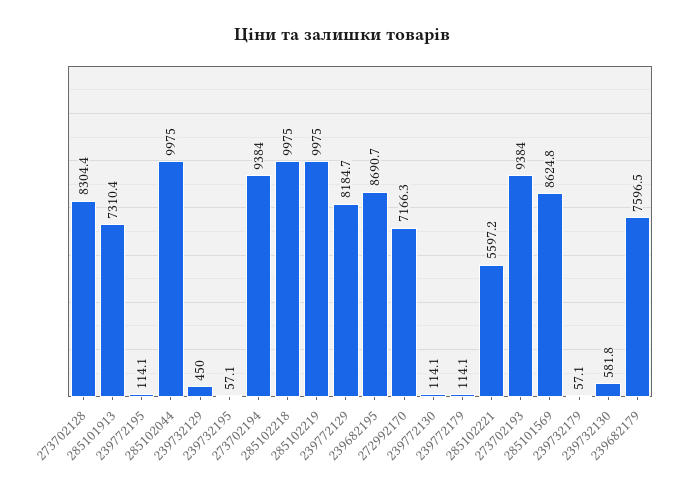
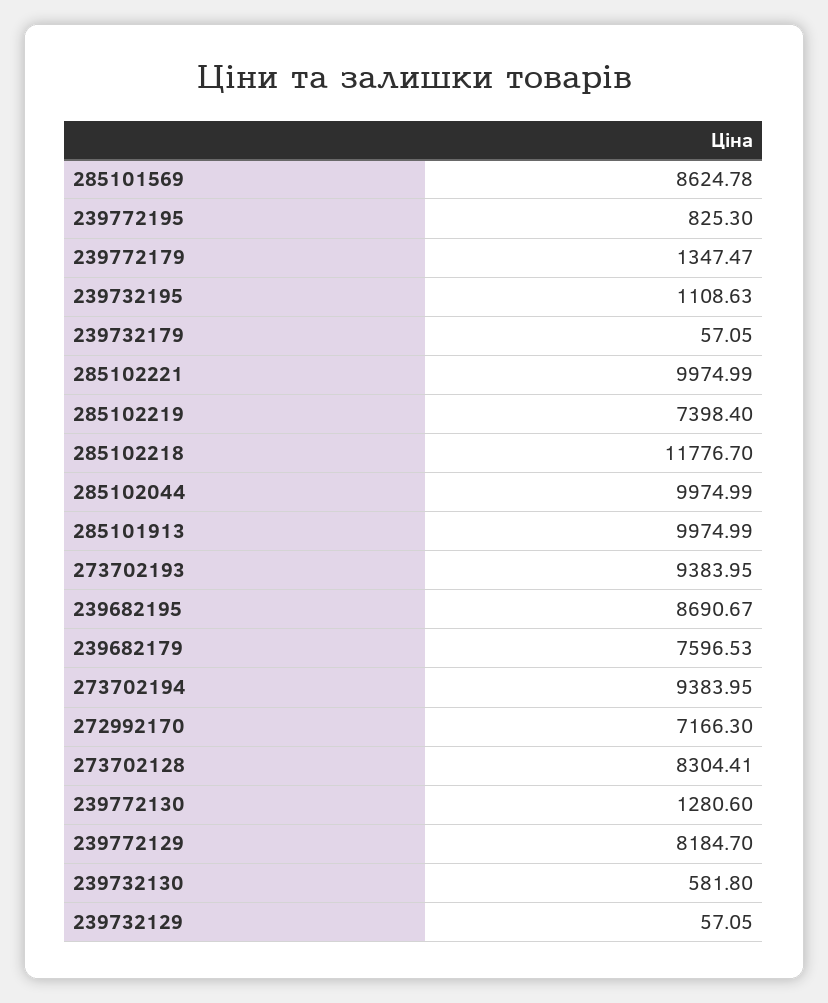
  {
    "273702128": 8304.41,
-   "285101913": 7310.4,
+   "285101913": 9974.99,
-   "239772195": 114.1,
+   "239772195": 825.3,
    "285102044": 9974.99,
-   "239732129": 450,
+   "239732129": 57.05,
-   "239732195": 57.1,
+   "239732195": 1108.63,
    "273702194": 9383.95,
-   "285102218": 9975,
+   "285102218": 11776.7,
-   "285102219": 9975,
+   "285102219": 7398.4,
    "239772129": 8184.7,
    "239682195": 8690.67,
    "272992170": 7166.3,
-   "239772130": 114.1,
+   "239772130": 1280.6,
-   "239772179": 114.1,
+   "239772179": 1347.47,
-   "285102221": 5597.2,
+   "285102221": 9974.99,
    "273702193": 9383.95,
    "285101569": 8624.78,
    "239732179": 57.05,
    "239732130": 581.8,
    "239682179": 7596.53
  }

